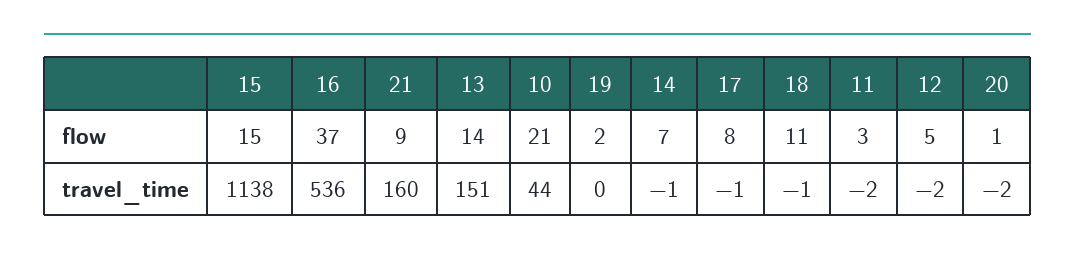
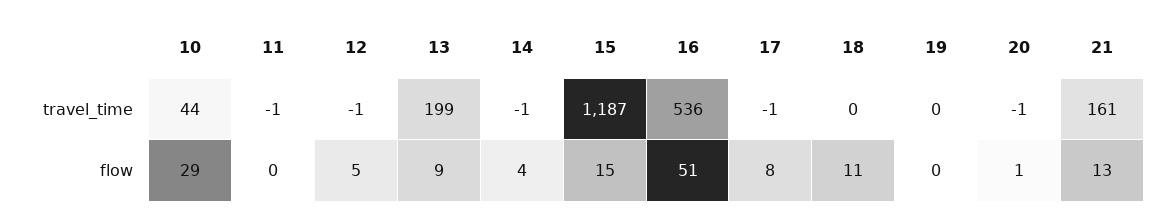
  {
    "15": {
      "flow": 15,
-     "travel_time": 1138
+     "travel_time": 1187
    },
    "16": {
-     "flow": 37,
+     "flow": 51,
      "travel_time": 536
    },
    "21": {
-     "flow": 9,
+     "flow": 13,
-     "travel_time": 160
+     "travel_time": 161
    },
    "13": {
-     "flow": 14,
+     "flow": 9,
-     "travel_time": 151
+     "travel_time": 199
    },
    "10": {
-     "flow": 21,
+     "flow": 29,
      "travel_time": 44
    },
    "19": {
-     "flow": 2,
+     "flow": 0,
      "travel_time": 0
    },
    "14": {
-     "flow": 7,
+     "flow": 4,
      "travel_time": -1
    },
    "17": {
      "flow": 8,
      "travel_time": -1
    },
    "18": {
      "flow": 11,
-     "travel_time": -1
+     "travel_time": 0
    },
    "11": {
-     "flow": 3,
+     "flow": 0,
-     "travel_time": -2
+     "travel_time": -1
    },
    "12": {
      "flow": 5,
-     "travel_time": -2
+     "travel_time": -1
    },
    "20": {
      "flow": 1,
-     "travel_time": -2
+     "travel_time": -1
    }
  }

